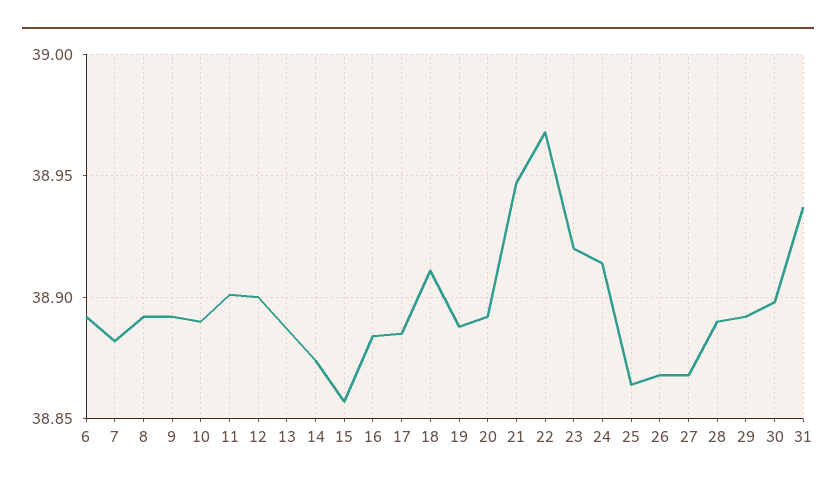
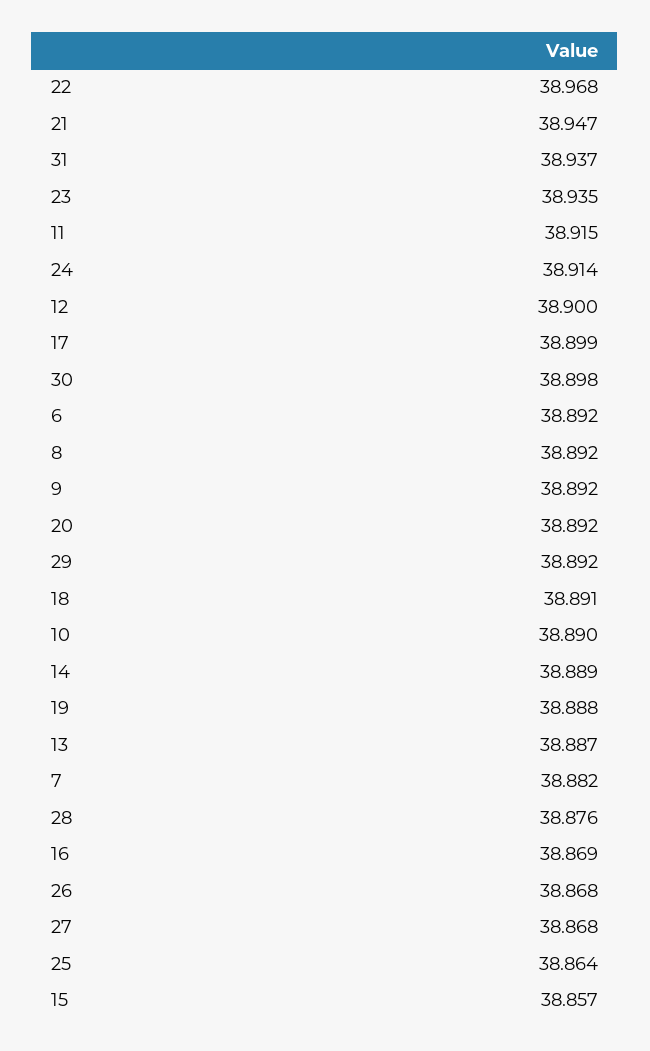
  {
    "6": 38.892,
    "7": 38.882,
    "8": 38.892,
    "9": 38.892,
    "10": 38.89,
-   "11": 38.9,
+   "11": 38.915,
    "12": 38.9,
    "13": 38.887,
-   "14": 38.875,
+   "14": 38.889,
    "15": 38.857,
-   "16": 38.885,
+   "16": 38.869,
-   "17": 38.885,
+   "17": 38.899,
-   "18": 38.91,
+   "18": 38.891,
    "19": 38.888,
    "20": 38.892,
    "21": 38.947,
    "22": 38.968,
-   "23": 38.92,
+   "23": 38.935,
    "24": 38.914,
    "25": 38.864,
    "26": 38.868,
    "27": 38.868,
-   "28": 38.89,
+   "28": 38.876,
    "29": 38.892,
    "30": 38.898,
    "31": 38.937
  }

